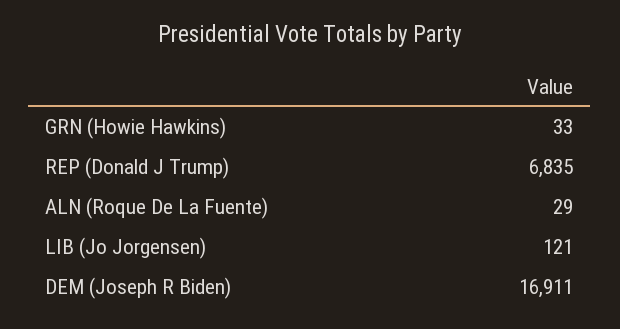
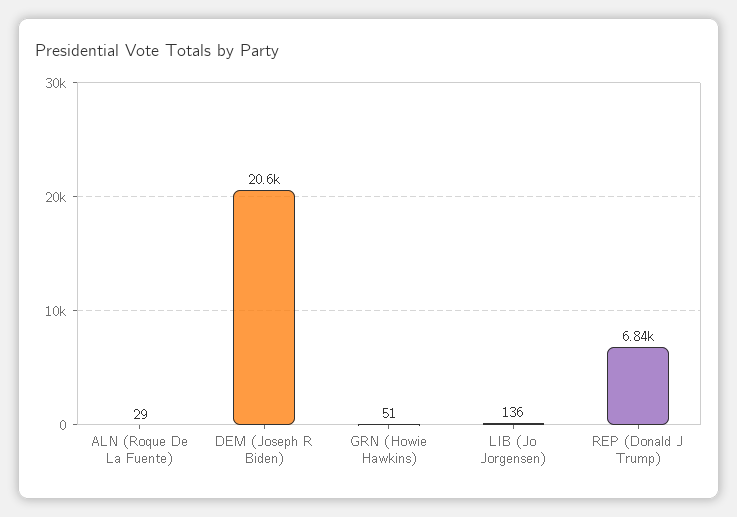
  {
-   "GRN (Howie Hawkins)": 33,
+   "GRN (Howie Hawkins)": 51,
    "REP (Donald J Trump)": 6835,
    "ALN (Roque De La Fuente)": 29,
-   "LIB (Jo Jorgensen)": 121,
+   "LIB (Jo Jorgensen)": 136,
-   "DEM (Joseph R Biden)": 16911
+   "DEM (Joseph R Biden)": 20600
  }

